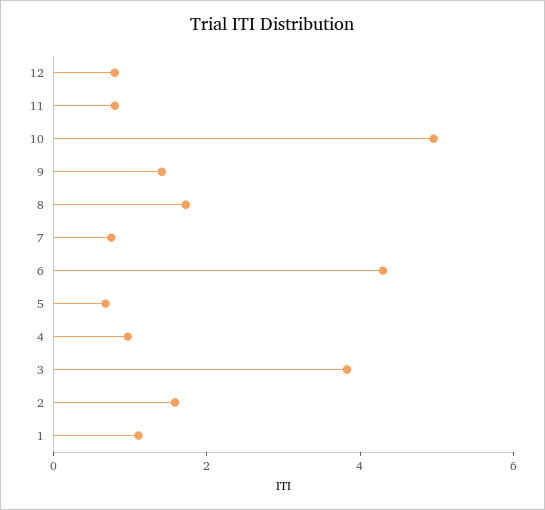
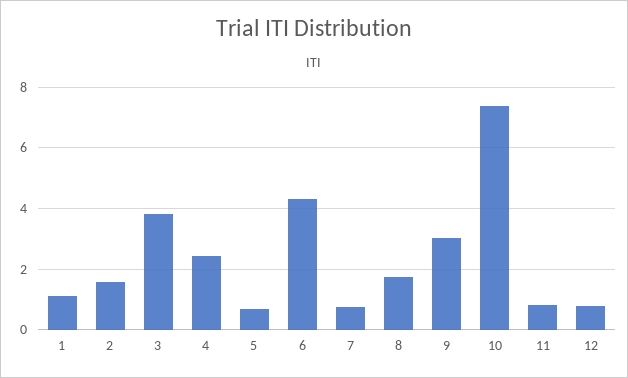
  {
    "12": 0.8,
    "11": 0.8,
-   "10": 5,
+   "10": 7.4,
-   "9": 1.5,
+   "9": 3,
    "8": 1.8,
    "7": 0.8,
    "6": 4.2,
    "5": 0.6,
-   "4": 1,
+   "4": 2.4,
    "3": 3.8,
    "2": 1.6,
    "1": 1.2
  }

